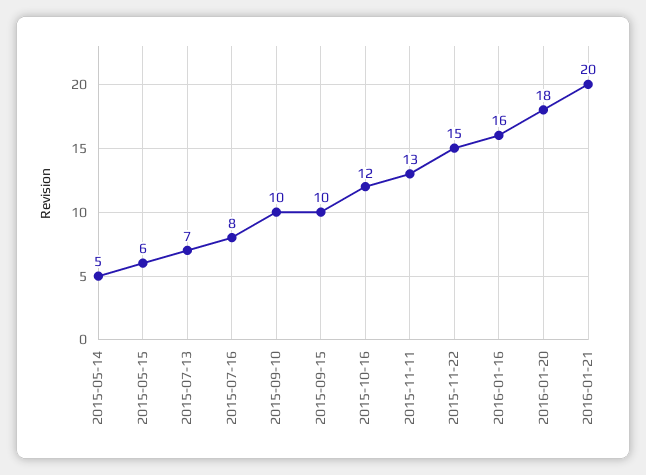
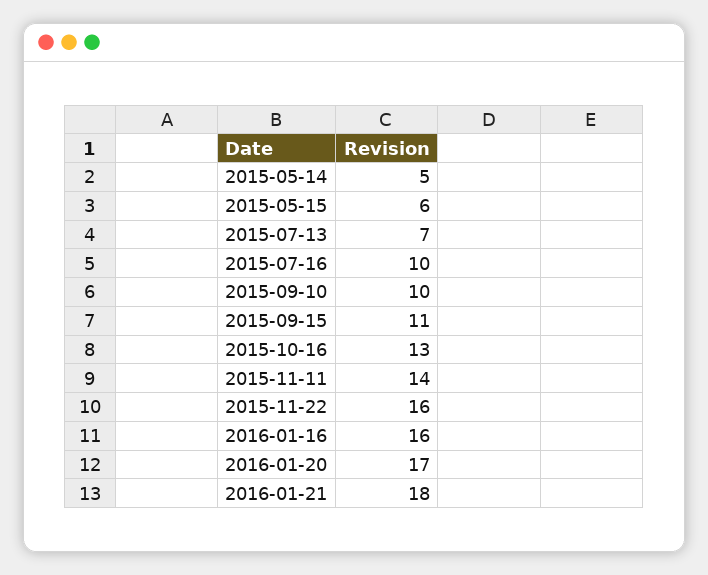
  {
    "2015-05-14": 5,
    "2015-05-15": 6,
    "2015-07-13": 7,
-   "2015-07-16": 8,
+   "2015-07-16": 10,
    "2015-09-10": 10,
-   "2015-09-15": 10,
+   "2015-09-15": 11,
-   "2015-10-16": 12,
+   "2015-10-16": 13,
-   "2015-11-11": 13,
+   "2015-11-11": 14,
-   "2015-11-22": 15,
+   "2015-11-22": 16,
    "2016-01-16": 16,
-   "2016-01-20": 18,
+   "2016-01-20": 17,
-   "2016-01-21": 20
+   "2016-01-21": 18
  }

